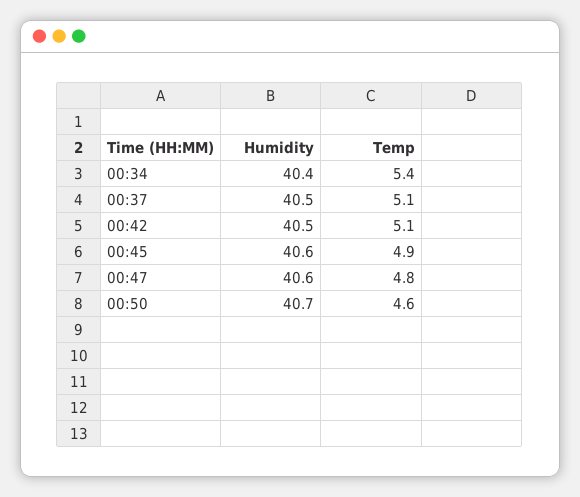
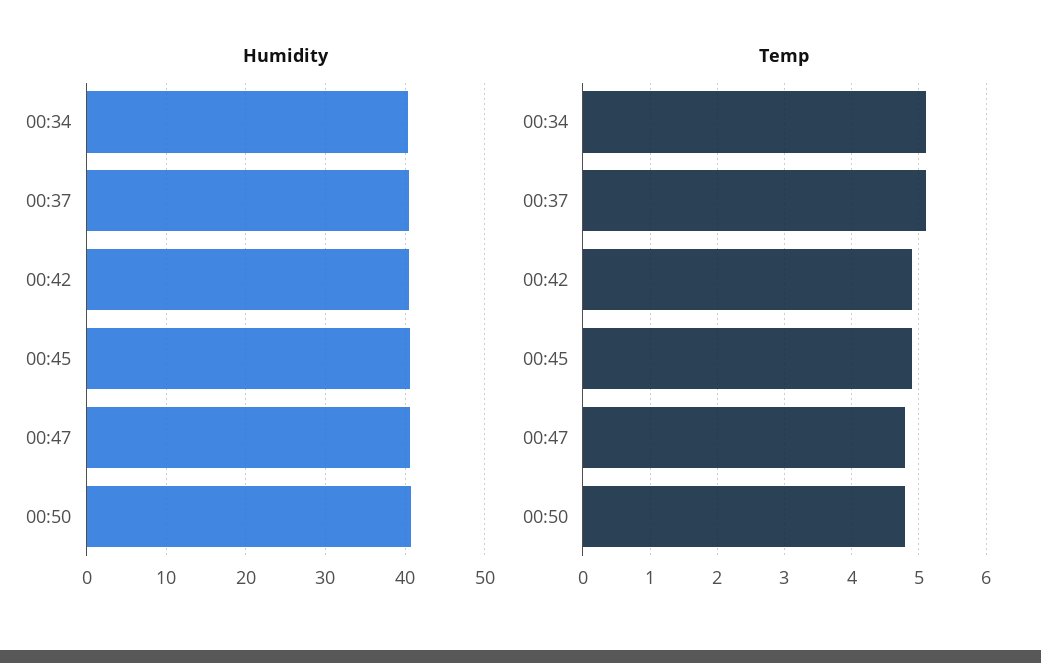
  {
    "Humidity": {
      "00:34": 40.4,
      "00:37": 40.5,
      "00:42": 40.5,
      "00:45": 40.6,
      "00:47": 40.6,
      "00:50": 40.7
    },
    "Temp": {
-     "00:34": 5.4,
+     "00:34": 5.1,
      "00:37": 5.1,
-     "00:42": 5.1,
+     "00:42": 4.9,
      "00:45": 4.9,
      "00:47": 4.8,
-     "00:50": 4.6
+     "00:50": 4.8
    }
  }

